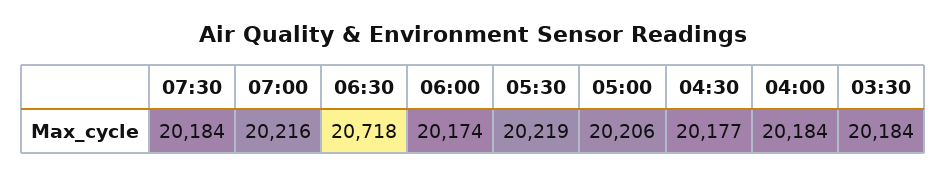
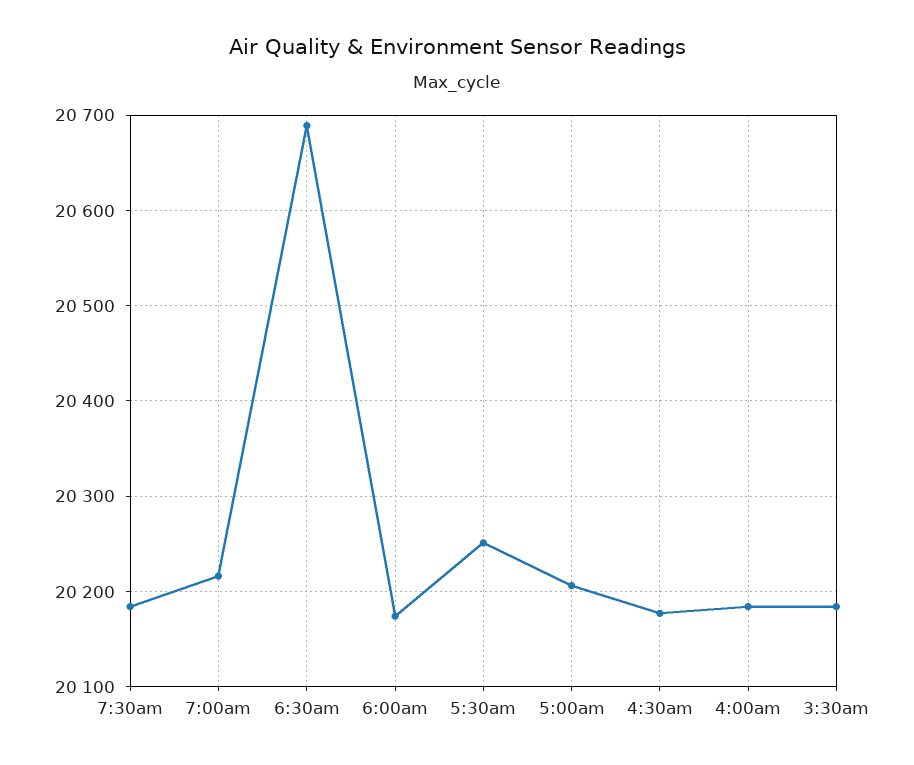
  {
    "07:30": 20184,
    "07:00": 20216,
-   "06:30": 20718,
+   "06:30": 20690,
    "06:00": 20174,
-   "05:30": 20219,
+   "05:30": 20250,
    "05:00": 20206,
    "04:30": 20177,
    "04:00": 20184,
    "03:30": 20184
  }

